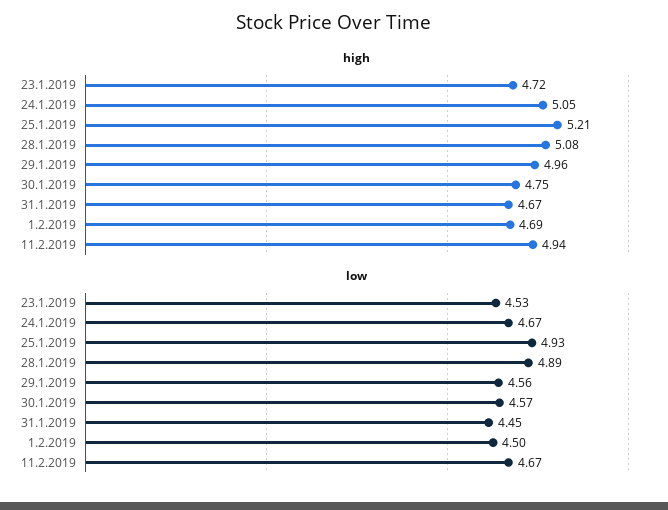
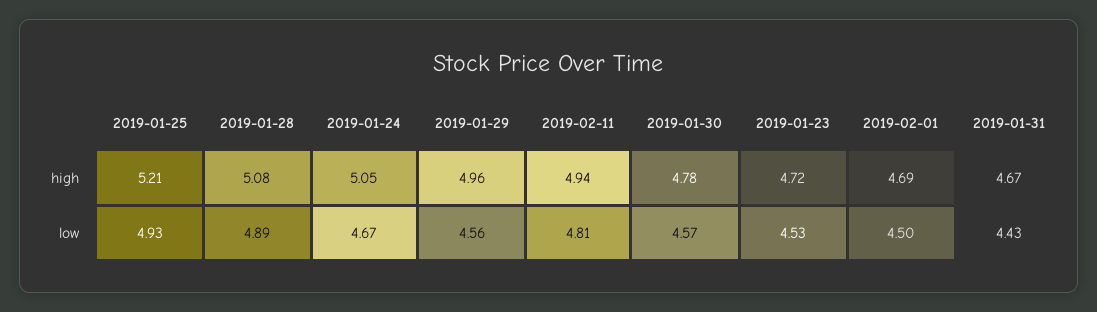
  {
    "high": {
      "23.1.2019": 4.72,
      "24.1.2019": 5.05,
      "25.1.2019": 5.21,
      "28.1.2019": 5.08,
      "29.1.2019": 4.96,
-     "30.1.2019": 4.75,
+     "30.1.2019": 4.78,
      "31.1.2019": 4.67,
      "1.2.2019": 4.69,
      "11.2.2019": 4.94
    },
    "low": {
      "23.1.2019": 4.53,
      "24.1.2019": 4.67,
      "25.1.2019": 4.93,
      "28.1.2019": 4.89,
      "29.1.2019": 4.56,
      "30.1.2019": 4.57,
-     "31.1.2019": 4.45,
+     "31.1.2019": 4.43,
      "1.2.2019": 4.5,
-     "11.2.2019": 4.67
+     "11.2.2019": 4.81
    }
  }

